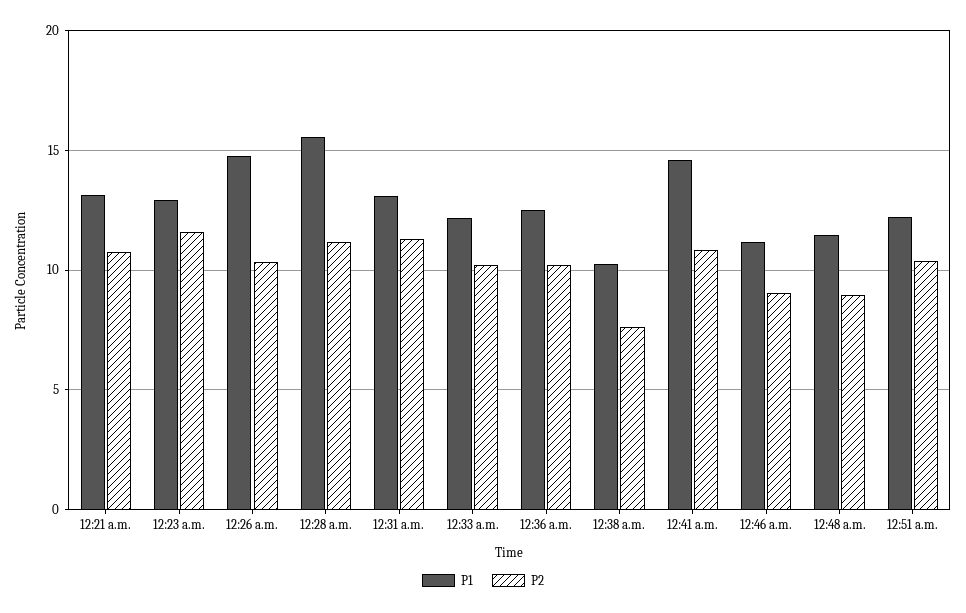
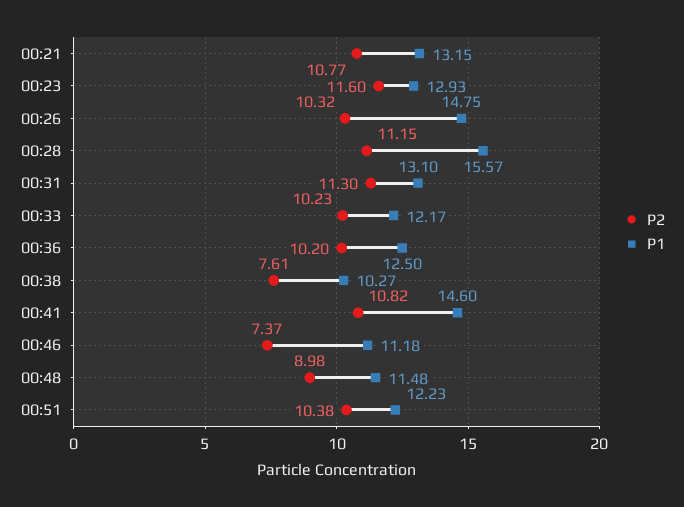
  {
    "P1": {
      "12:21 a.m.": 13.15,
      "12:23 a.m.": 12.93,
      "12:26 a.m.": 14.75,
      "12:28 a.m.": 15.57,
      "12:31 a.m.": 13.1,
      "12:33 a.m.": 12.17,
      "12:36 a.m.": 12.5,
      "12:38 a.m.": 10.27,
      "12:41 a.m.": 14.6,
      "12:46 a.m.": 11.18,
      "12:48 a.m.": 11.48,
      "12:51 a.m.": 12.23
    },
    "P2": {
      "12:21 a.m.": 10.77,
      "12:23 a.m.": 11.6,
      "12:26 a.m.": 10.32,
      "12:28 a.m.": 11.15,
      "12:31 a.m.": 11.3,
      "12:33 a.m.": 10.23,
      "12:36 a.m.": 10.2,
      "12:38 a.m.": 7.61,
      "12:41 a.m.": 10.82,
-     "12:46 a.m.": 9,
+     "12:46 a.m.": 7.37,
      "12:48 a.m.": 8.98,
      "12:51 a.m.": 10.38
    }
  }

